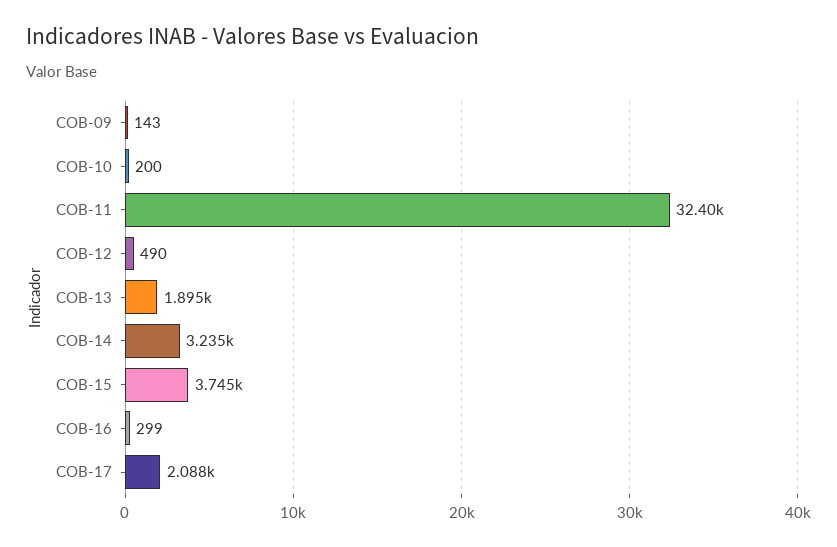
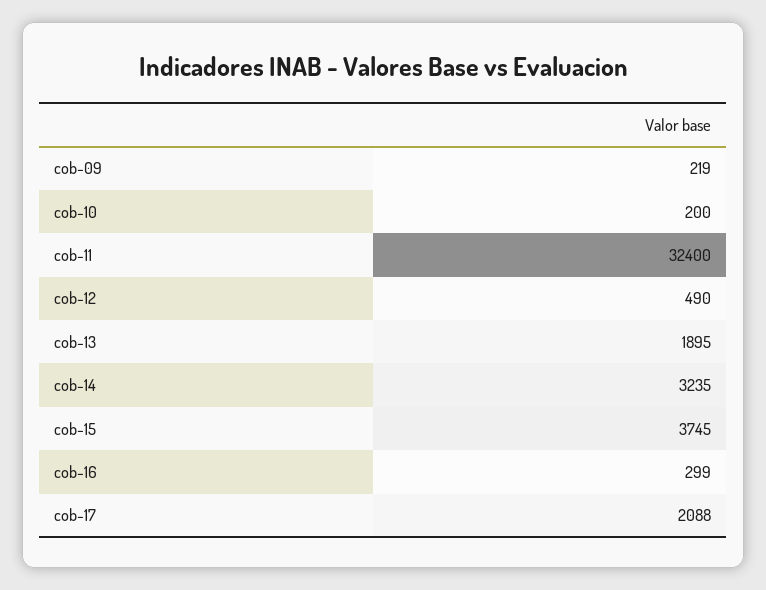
  {
-   "COB-09": 143,
+   "COB-09": 219,
    "COB-10": 200,
    "COB-11": 32400,
    "COB-12": 490,
    "COB-13": 1895,
    "COB-14": 3235,
    "COB-15": 3745,
    "COB-16": 299,
    "COB-17": 2088
  }

